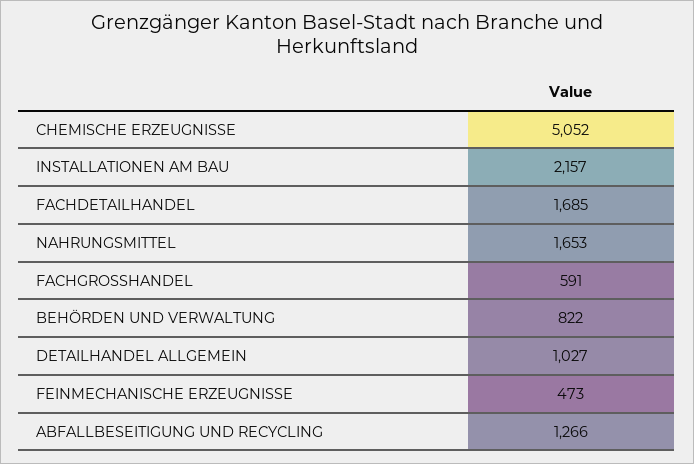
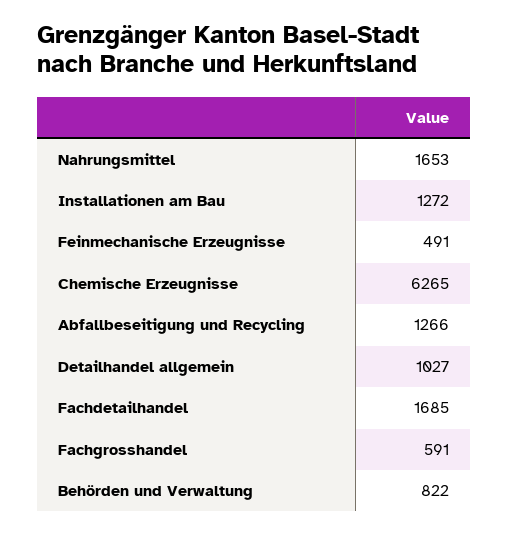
  {
-   "CHEMISCHE ERZEUGNISSE": 5052,
+   "CHEMISCHE ERZEUGNISSE": 6265,
-   "INSTALLATIONEN AM BAU": 2157,
+   "INSTALLATIONEN AM BAU": 1272,
    "FACHDETAILHANDEL": 1685,
    "NAHRUNGSMITTEL": 1653,
    "FACHGROSSHANDEL": 591,
    "BEHÖRDEN UND VERWALTUNG": 822,
    "DETAILHANDEL ALLGEMEIN": 1027,
-   "FEINMECHANISCHE ERZEUGNISSE": 473,
+   "FEINMECHANISCHE ERZEUGNISSE": 491,
    "ABFALLBESEITIGUNG UND RECYCLING": 1266
  }

